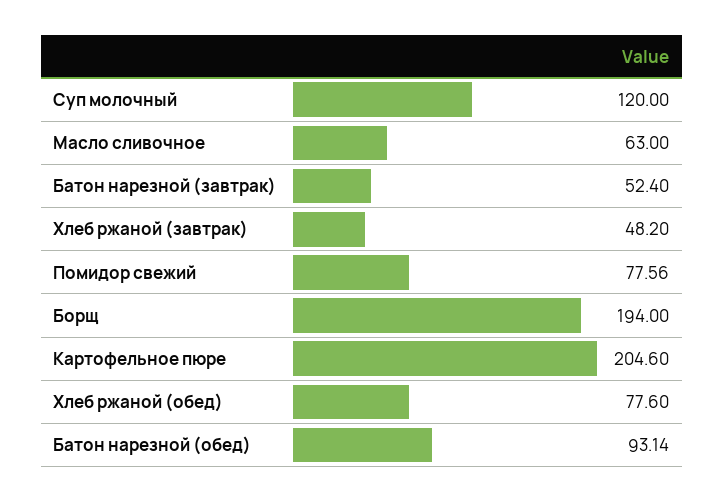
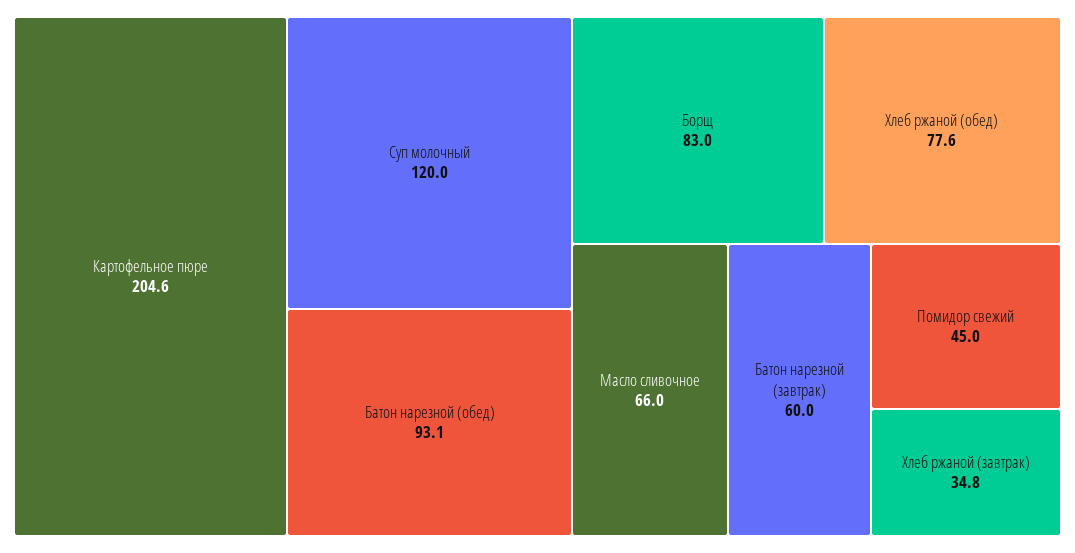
  {
    "Суп молочный": 120,
-   "Масло сливочное": 63,
+   "Масло сливочное": 66,
-   "Батон нарезной (завтрак)": 52.4,
+   "Батон нарезной (завтрак)": 60,
-   "Хлеб ржаной (завтрак)": 48.2,
+   "Хлеб ржаной (завтрак)": 34.8,
-   "Помидор свежий": 77.56,
+   "Помидор свежий": 45,
-   "Борщ": 194,
+   "Борщ": 83,
    "Картофельное пюре": 204.6,
    "Хлеб ржаной (обед)": 77.6,
    "Батон нарезной (обед)": 93.14
  }

